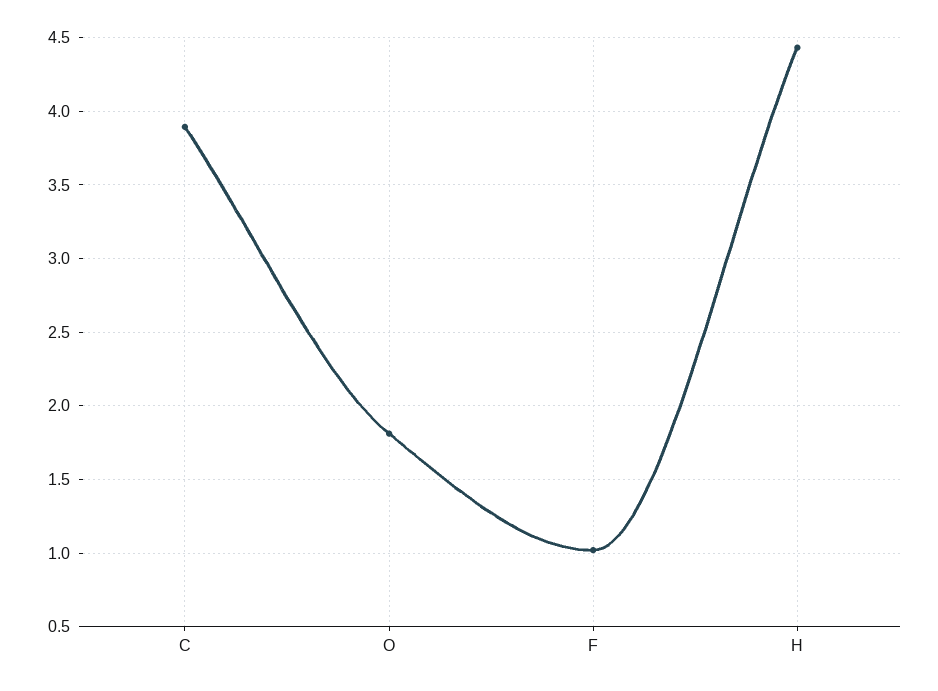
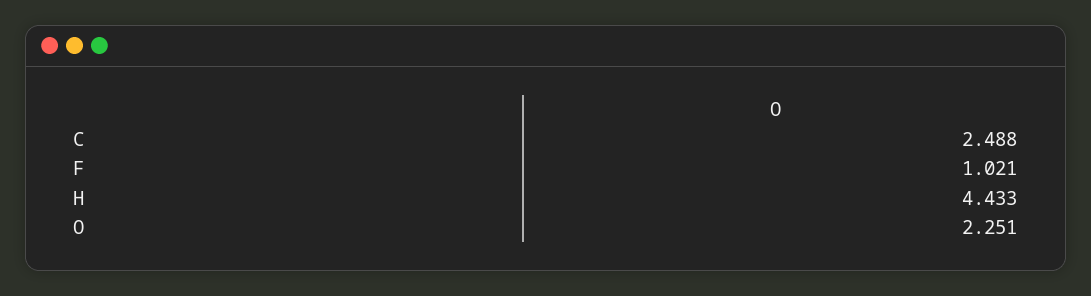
  {
-   "C": 3.9,
+   "C": 2.488,
-   "O": 1.8,
+   "O": 2.251,
    "F": 1.021,
    "H": 4.433
  }

